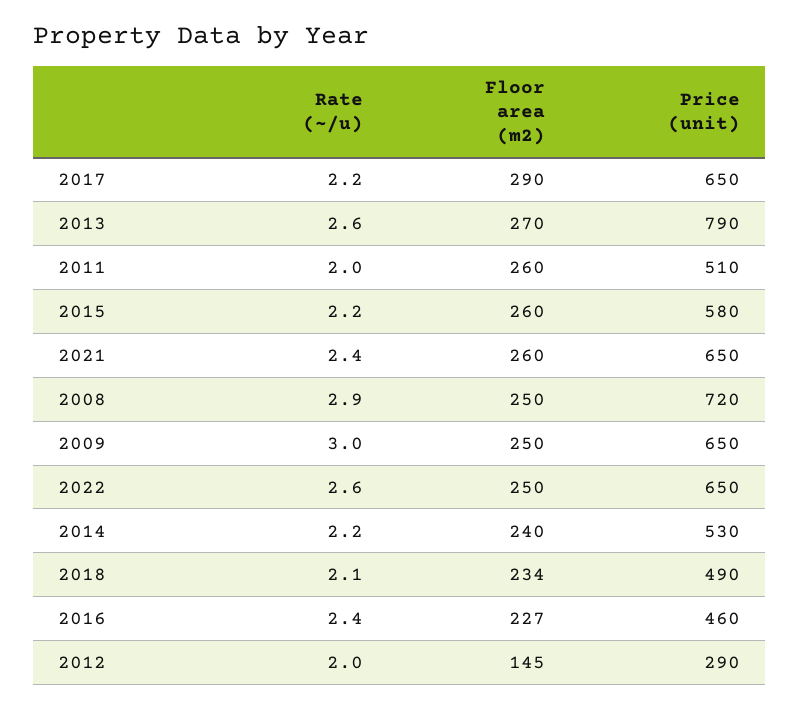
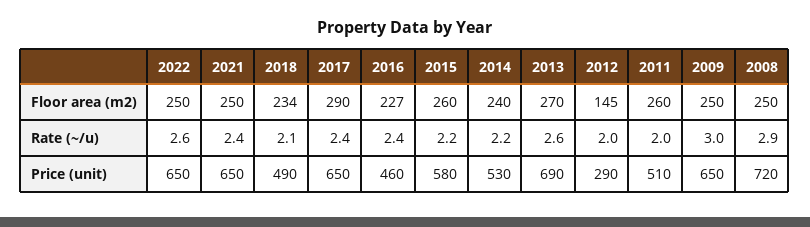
  {
    "Rate (~/u)": {
-     "2017": 2.2,
+     "2017": 2.4,
      "2013": 2.6,
      "2011": 2,
      "2015": 2.2,
      "2021": 2.4,
      "2008": 2.9,
      "2009": 3,
      "2022": 2.6,
      "2014": 2.2,
      "2018": 2.1,
      "2016": 2.4,
      "2012": 2
    },
    "Floor area (m2)": {
      "2017": 290,
      "2013": 270,
      "2011": 260,
      "2015": 260,
-     "2021": 260,
+     "2021": 250,
      "2008": 250,
      "2009": 250,
      "2022": 250,
      "2014": 240,
      "2018": 234,
      "2016": 227,
      "2012": 145
    },
    "Price (unit)": {
      "2017": 650,
-     "2013": 790,
+     "2013": 690,
      "2011": 510,
      "2015": 580,
      "2021": 650,
      "2008": 720,
      "2009": 650,
      "2022": 650,
      "2014": 530,
      "2018": 490,
      "2016": 460,
      "2012": 290
    }
  }

